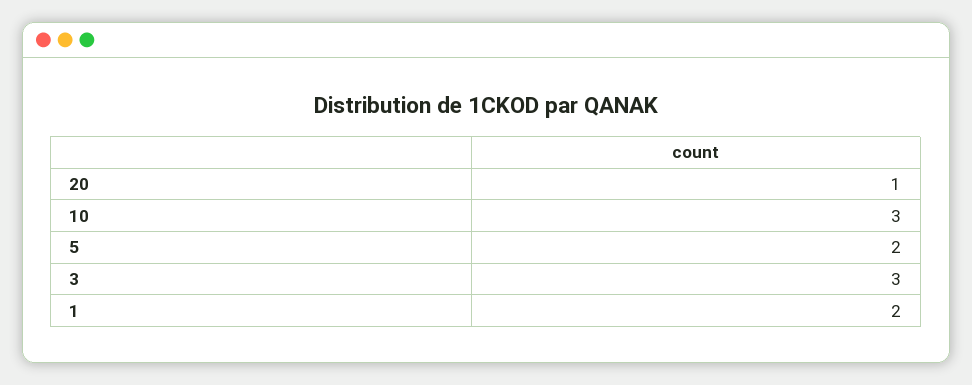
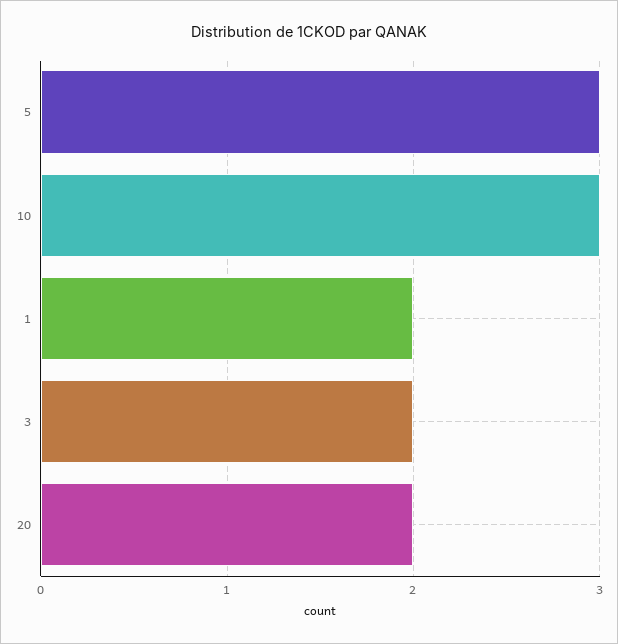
  {
-   "20": 1,
+   "20": 2,
    "10": 3,
-   "5": 2,
+   "5": 3,
-   "3": 3,
+   "3": 2,
    "1": 2
  }

